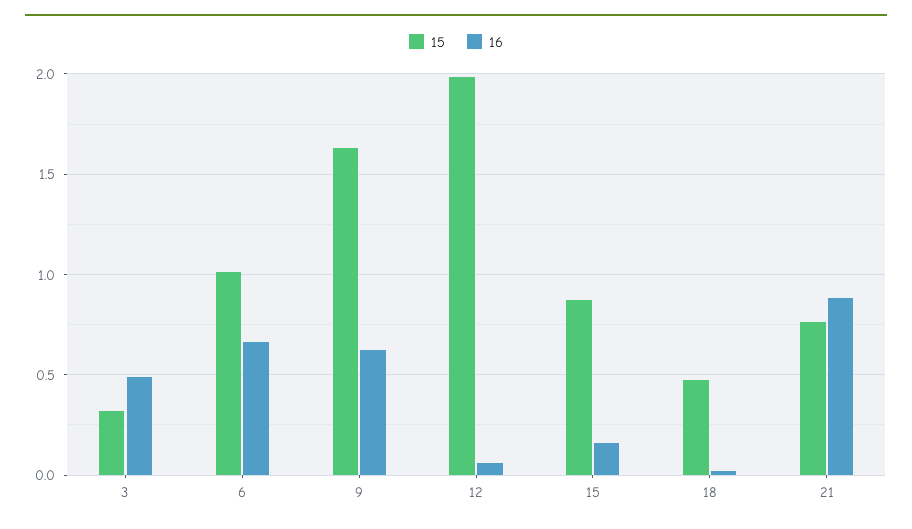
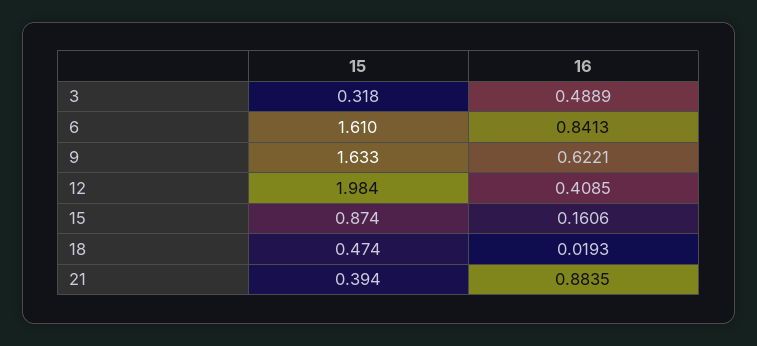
  {
    "15": {
      "3": 0.318,
-     "6": 1,
+     "6": 1.61,
      "9": 1.633,
      "12": 1.984,
      "15": 0.874,
      "18": 0.474,
-     "21": 0.75
+     "21": 0.394
    },
    "16": {
      "3": 0.4889,
-     "6": 0.65,
+     "6": 0.8413,
      "9": 0.6221,
-     "12": 0.05,
+     "12": 0.4085,
      "15": 0.1606,
      "18": 0.0193,
      "21": 0.8835
    }
  }

